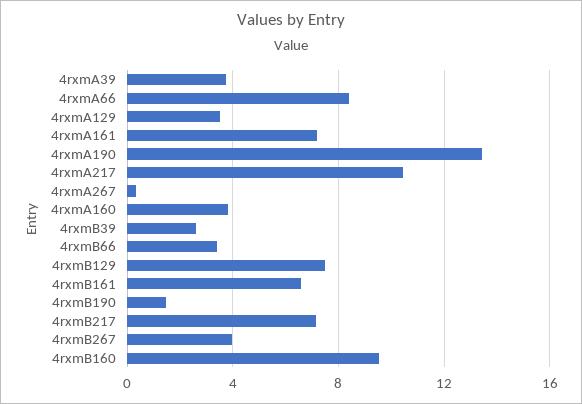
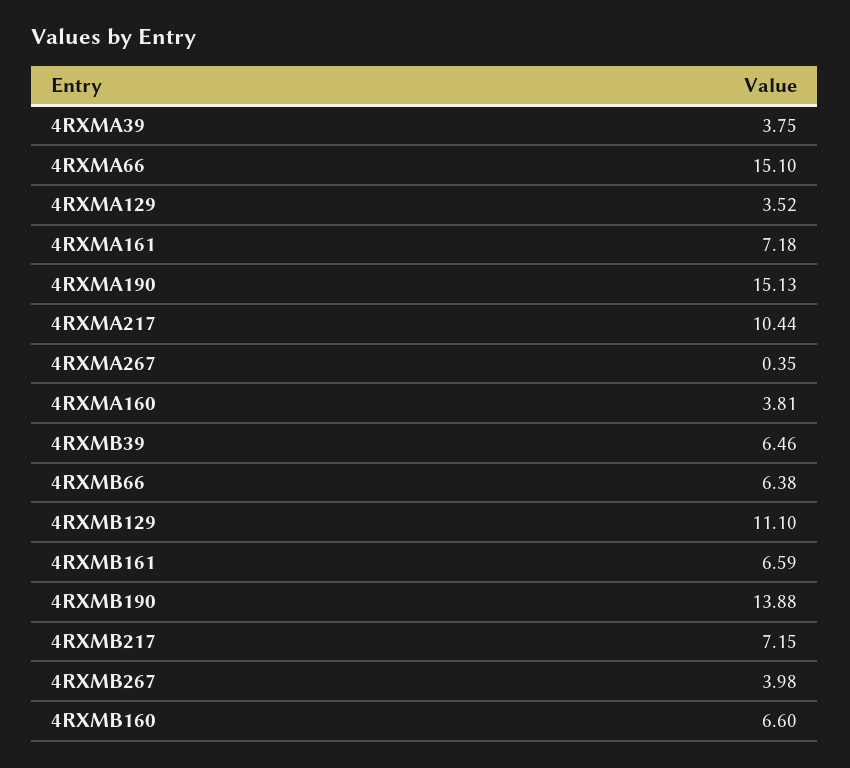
  {
    "4rxmA39": 3.75,
-   "4rxmA66": 8.5,
+   "4rxmA66": 15.1,
    "4rxmA129": 3.52,
    "4rxmA161": 7.18,
-   "4rxmA190": 13.5,
+   "4rxmA190": 15.13,
    "4rxmA217": 10.44,
    "4rxmA267": 0.35,
    "4rxmA160": 3.81,
-   "4rxmB39": 2.5,
+   "4rxmB39": 6.46,
-   "4rxmB66": 3.5,
+   "4rxmB66": 6.38,
-   "4rxmB129": 7.5,
+   "4rxmB129": 11.1,
    "4rxmB161": 6.59,
-   "4rxmB190": 1.5,
+   "4rxmB190": 13.88,
    "4rxmB217": 7.15,
    "4rxmB267": 3.98,
-   "4rxmB160": 9.5
+   "4rxmB160": 6.6
  }

